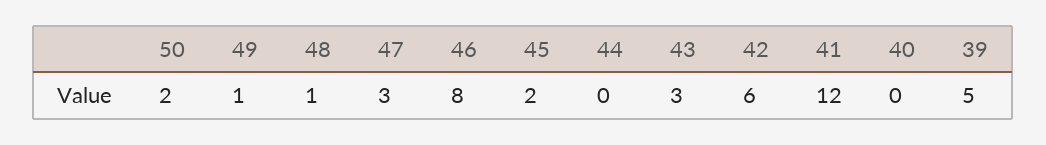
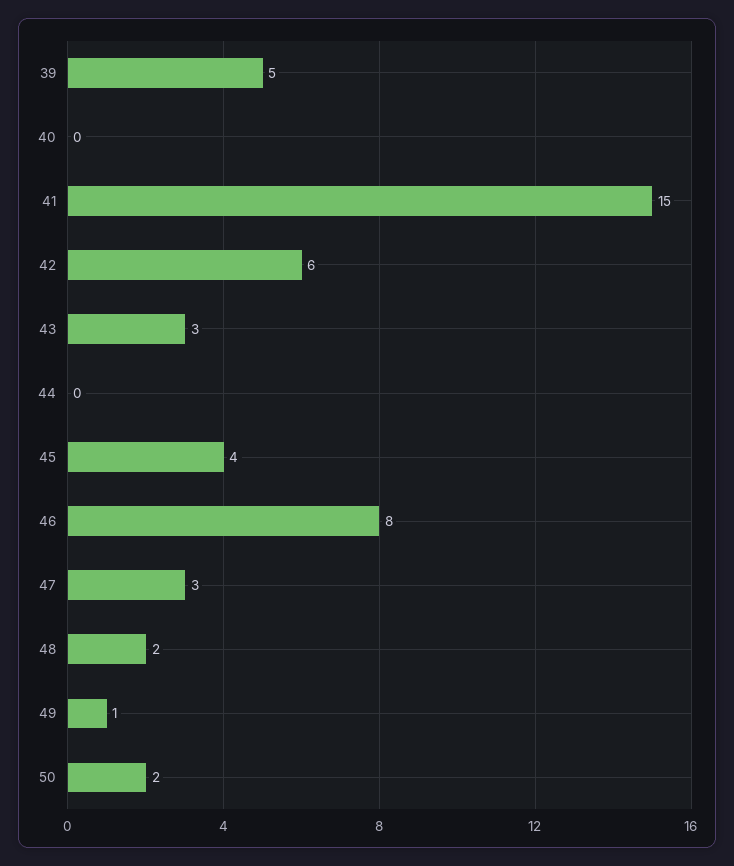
  {
    "50": 2,
    "49": 1,
-   "48": 1,
+   "48": 2,
    "47": 3,
    "46": 8,
-   "45": 2,
+   "45": 4,
    "44": 0,
    "43": 3,
    "42": 6,
-   "41": 12,
+   "41": 15,
    "40": 0,
    "39": 5
  }

